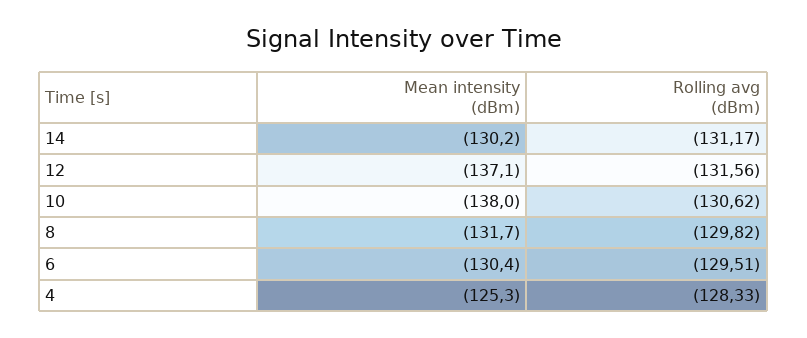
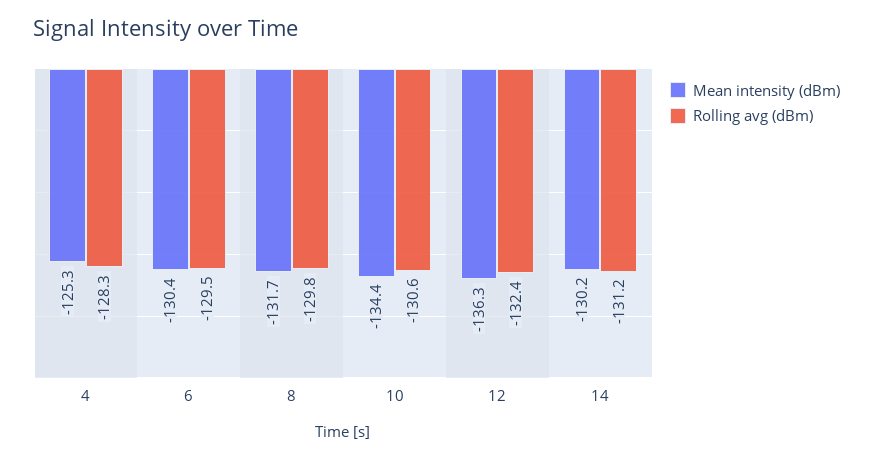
  {
    "Mean intensity (dBm)": {
      "14": -130.2,
-     "12": -137.1,
+     "12": -136.3,
-     "10": -138,
+     "10": -134.4,
      "8": -131.7,
      "6": -130.4,
      "4": -125.3
    },
    "Rolling avg (dBm)": {
      "14": -131.17,
-     "12": -131.56,
+     "12": -132.4,
      "10": -130.62,
      "8": -129.82,
      "6": -129.51,
      "4": -128.33
    }
  }

